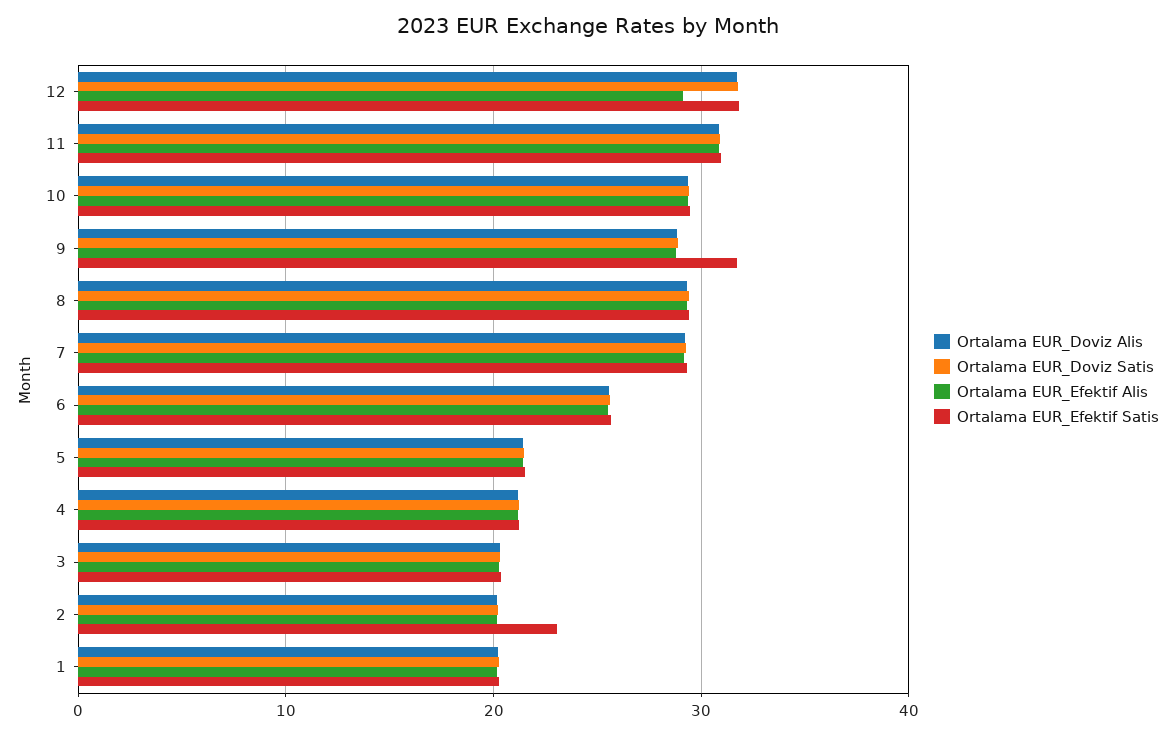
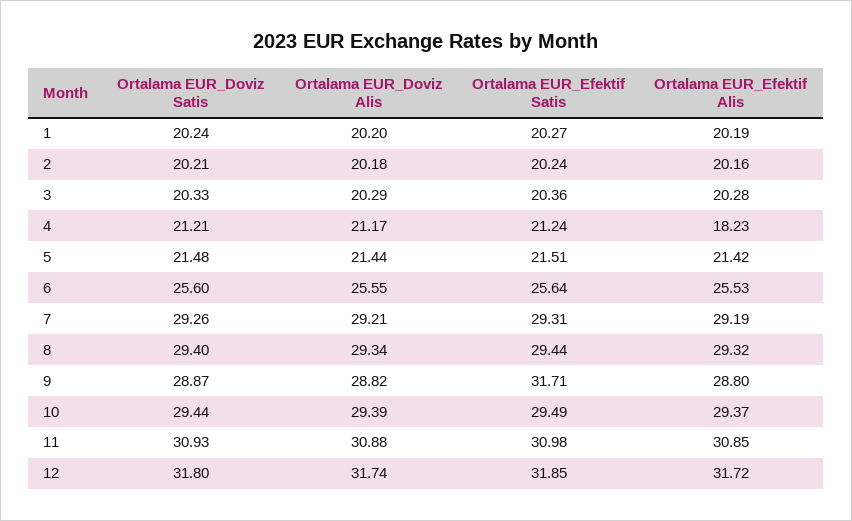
  {
    "Ortalama EUR_Doviz Alis": {
      "12": 31.74,
      "11": 30.88,
      "10": 29.39,
      "9": 28.82,
      "8": 29.34,
      "7": 29.21,
      "6": 25.55,
      "5": 21.44,
      "4": 21.17,
      "3": 20.29,
      "2": 20.18,
      "1": 20.2
    },
    "Ortalama EUR_Doviz Satis": {
      "12": 31.8,
      "11": 30.93,
      "10": 29.44,
      "9": 28.87,
      "8": 29.4,
      "7": 29.26,
      "6": 25.6,
      "5": 21.48,
      "4": 21.21,
      "3": 20.33,
      "2": 20.21,
      "1": 20.24
    },
    "Ortalama EUR_Efektif Alis": {
-     "12": 29,
+     "12": 31.72,
      "11": 30.85,
      "10": 29.37,
      "9": 28.8,
      "8": 29.32,
      "7": 29.19,
      "6": 25.53,
      "5": 21.42,
-     "4": 21,
+     "4": 18.23,
      "3": 20.28,
      "2": 20.16,
      "1": 20.19
    },
    "Ortalama EUR_Efektif Satis": {
      "12": 31.85,
      "11": 30.98,
      "10": 29.49,
      "9": 31.71,
      "8": 29.44,
      "7": 29.31,
      "6": 25.64,
      "5": 21.51,
      "4": 21.24,
      "3": 20.36,
-     "2": 23,
+     "2": 20.24,
      "1": 20.27
    }
  }

